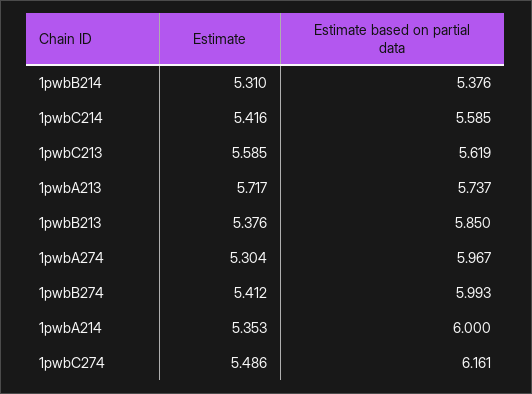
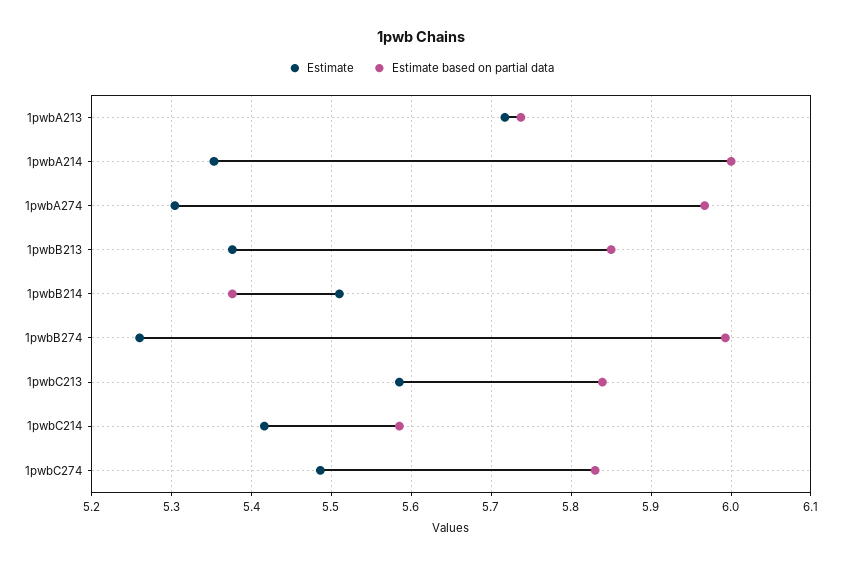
  {
    "Estimate": {
-     "1pwbB214": 5.31,
+     "1pwbB214": 5.51,
      "1pwbC214": 5.416,
      "1pwbC213": 5.585,
      "1pwbA213": 5.717,
      "1pwbB213": 5.376,
      "1pwbA274": 5.304,
-     "1pwbB274": 5.412,
+     "1pwbB274": 5.26,
      "1pwbA214": 5.353,
      "1pwbC274": 5.486
    },
    "Estimate based on partial data": {
      "1pwbB214": 5.376,
      "1pwbC214": 5.585,
-     "1pwbC213": 5.619,
+     "1pwbC213": 5.84,
      "1pwbA213": 5.737,
      "1pwbB213": 5.85,
      "1pwbA274": 5.967,
      "1pwbB274": 5.993,
      "1pwbA214": 6,
-     "1pwbC274": 6.161
+     "1pwbC274": 5.83
    }
  }

